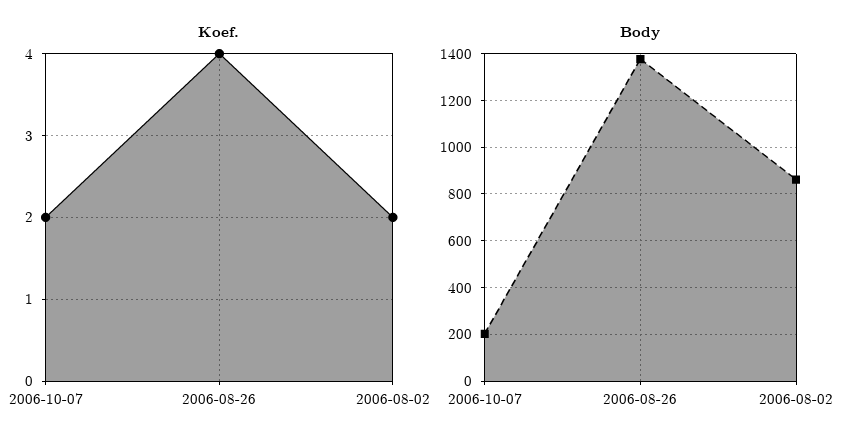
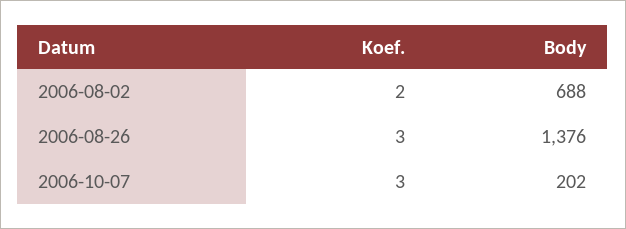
  {
    "Koef.": {
-     "2006-10-07": 2,
+     "2006-10-07": 3,
-     "2006-08-26": 4,
+     "2006-08-26": 3,
      "2006-08-02": 2
    },
    "Body": {
      "2006-10-07": 202,
      "2006-08-26": 1376,
-     "2006-08-02": 850
+     "2006-08-02": 688
    }
  }

